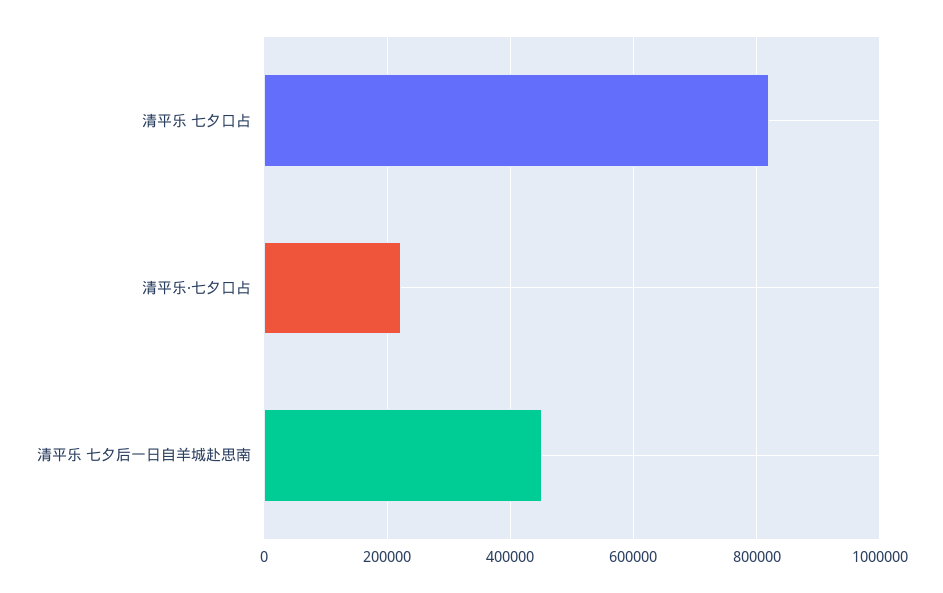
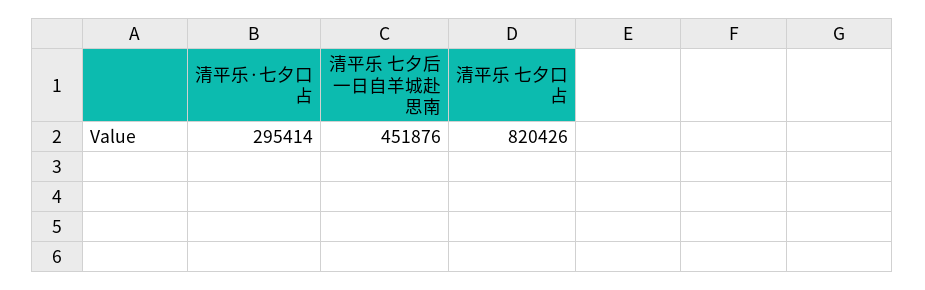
  {
    "清平乐 七夕口占": 820426,
-   "清平乐·七夕口占": 220000,
+   "清平乐·七夕口占": 295414,
    "清平乐 七夕后一日自羊城赴思南": 451876
  }

